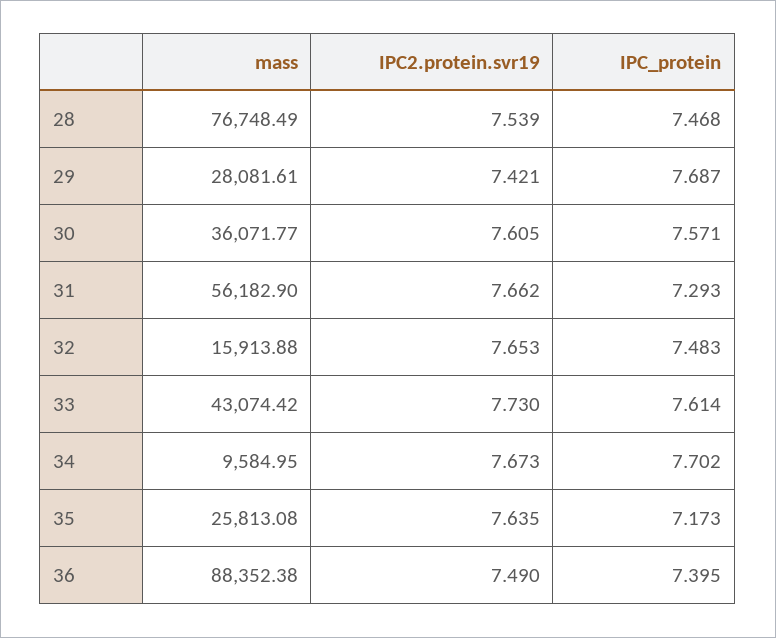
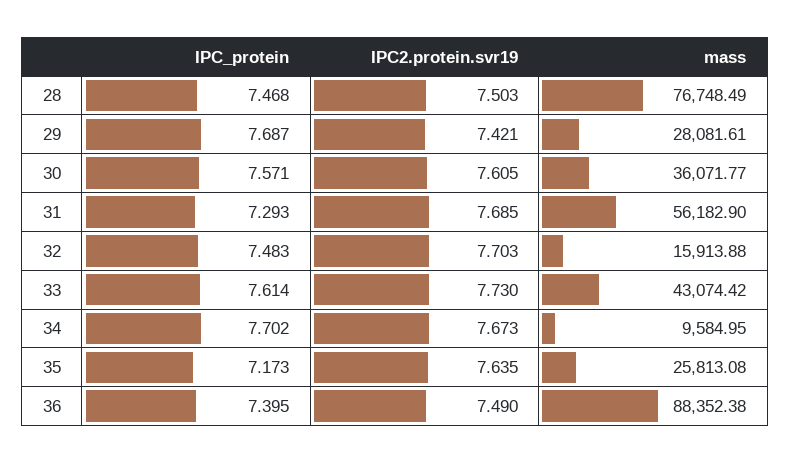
  {
    "mass": {
      "28": 76748.49,
      "29": 28081.61,
      "30": 36071.77,
      "31": 56182.9,
      "32": 15913.88,
      "33": 43074.42,
      "34": 9584.95,
      "35": 25813.08,
      "36": 88352.38
    },
    "IPC2.protein.svr19": {
-     "28": 7.539,
+     "28": 7.503,
      "29": 7.421,
      "30": 7.605,
-     "31": 7.662,
+     "31": 7.685,
-     "32": 7.653,
+     "32": 7.703,
      "33": 7.73,
      "34": 7.673,
      "35": 7.635,
      "36": 7.49
    },
    "IPC_protein": {
      "28": 7.468,
      "29": 7.687,
      "30": 7.571,
      "31": 7.293,
      "32": 7.483,
      "33": 7.614,
      "34": 7.702,
      "35": 7.173,
      "36": 7.395
    }
  }

